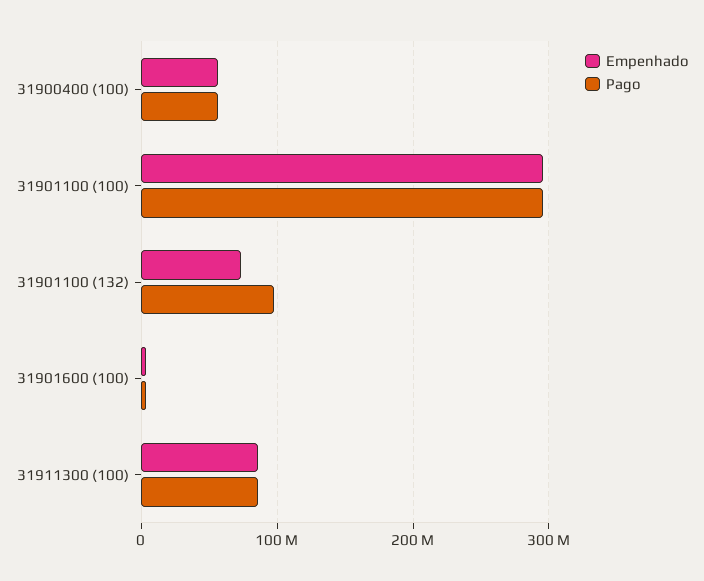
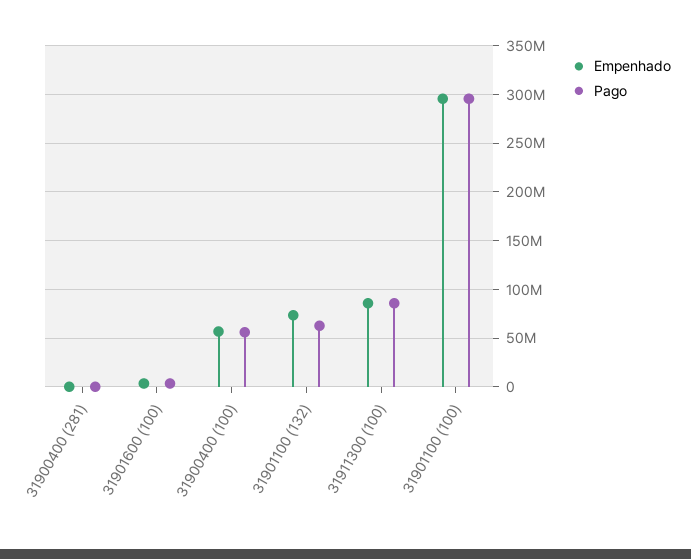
  {
    "Empenhado": {
      "31900400 (100)": 60000000,
      "31901100 (100)": 300000000,
      "31901100 (132)": 70000000,
      "31901600 (100)": 0,
-     "31911300 (100)": 90000000
+     "31911300 (100)": 90000000,
+     "31900400 (281)": 0
    },
    "Pago": {
      "31900400 (100)": 60000000,
      "31901100 (100)": 300000000,
-     "31901100 (132)": 100000000,
+     "31901100 (132)": 60000000,
      "31901600 (100)": 0,
-     "31911300 (100)": 90000000
+     "31911300 (100)": 90000000,
+     "31900400 (281)": 0
    }
  }

